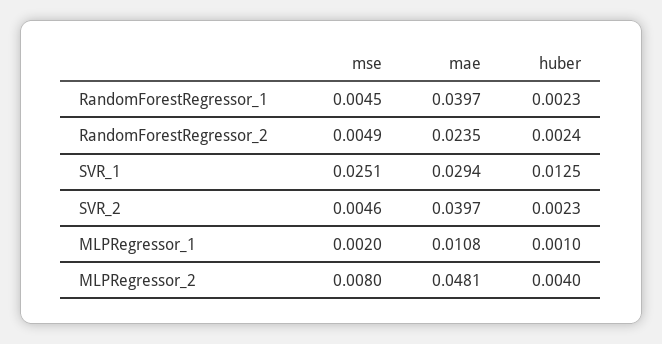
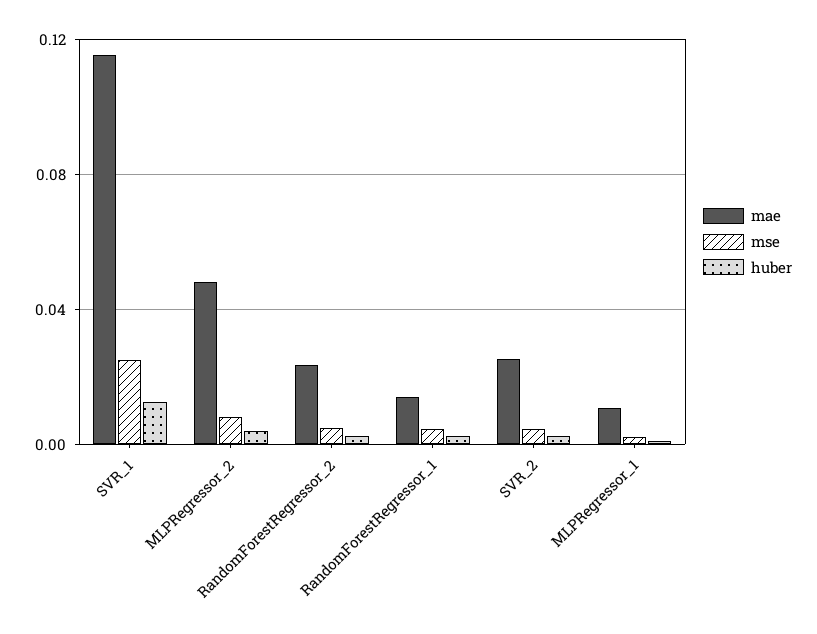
  {
    "mse": {
      "RandomForestRegressor_1": 0.0045,
      "RandomForestRegressor_2": 0.0049,
      "SVR_1": 0.0251,
      "SVR_2": 0.0046,
      "MLPRegressor_1": 0.002,
      "MLPRegressor_2": 0.008
    },
    "mae": {
-     "RandomForestRegressor_1": 0.0397,
+     "RandomForestRegressor_1": 0.015,
      "RandomForestRegressor_2": 0.0235,
-     "SVR_1": 0.0294,
+     "SVR_1": 0.115,
-     "SVR_2": 0.0397,
+     "SVR_2": 0.025,
      "MLPRegressor_1": 0.0108,
      "MLPRegressor_2": 0.0481
    },
    "huber": {
      "RandomForestRegressor_1": 0.0023,
      "RandomForestRegressor_2": 0.0024,
      "SVR_1": 0.0125,
      "SVR_2": 0.0023,
      "MLPRegressor_1": 0.001,
      "MLPRegressor_2": 0.004
    }
  }

